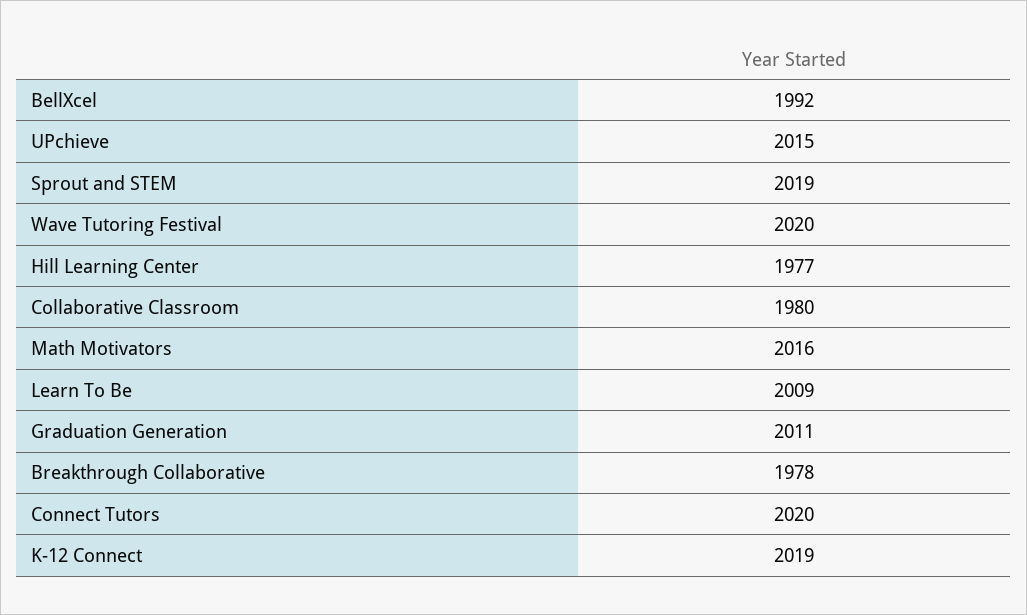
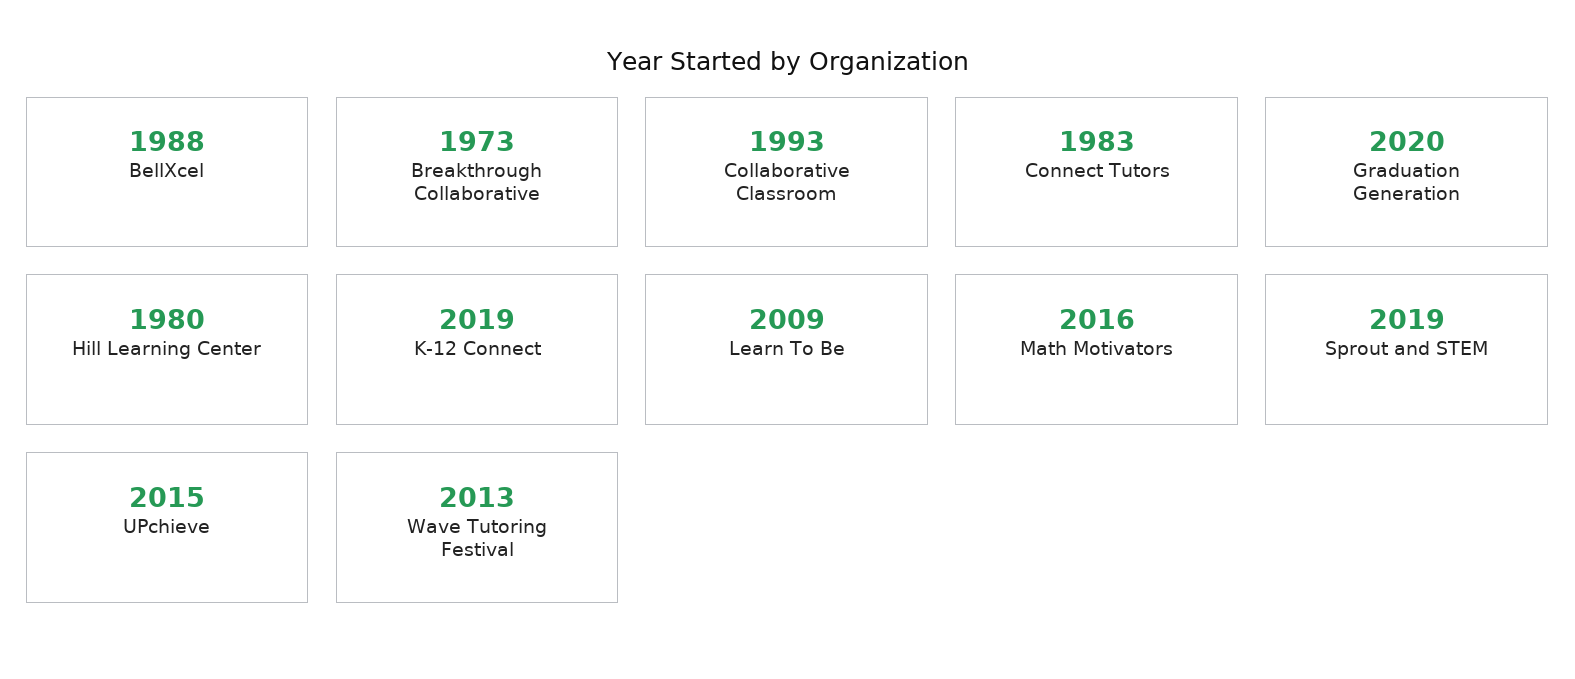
  {
-   "BellXcel": 1992,
+   "BellXcel": 1988,
    "UPchieve": 2015,
    "Sprout and STEM": 2019,
-   "Wave Tutoring Festival": 2020,
+   "Wave Tutoring Festival": 2013,
-   "Hill Learning Center": 1977,
+   "Hill Learning Center": 1980,
-   "Collaborative Classroom": 1980,
+   "Collaborative Classroom": 1993,
    "Math Motivators": 2016,
    "Learn To Be": 2009,
-   "Graduation Generation": 2011,
+   "Graduation Generation": 2020,
-   "Breakthrough Collaborative": 1978,
+   "Breakthrough Collaborative": 1973,
-   "Connect Tutors": 2020,
+   "Connect Tutors": 1983,
    "K-12 Connect": 2019
  }

